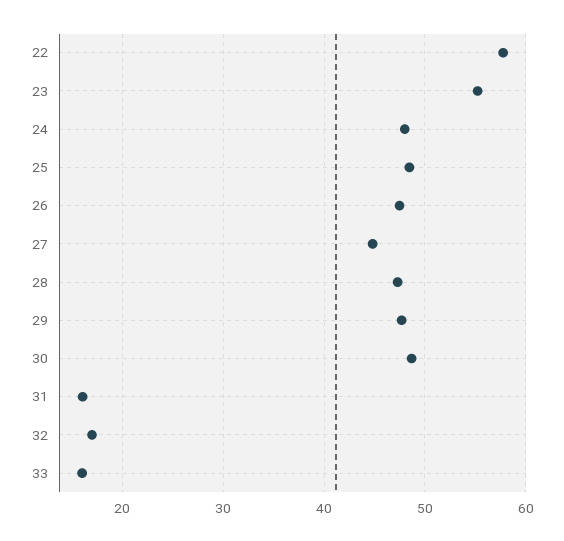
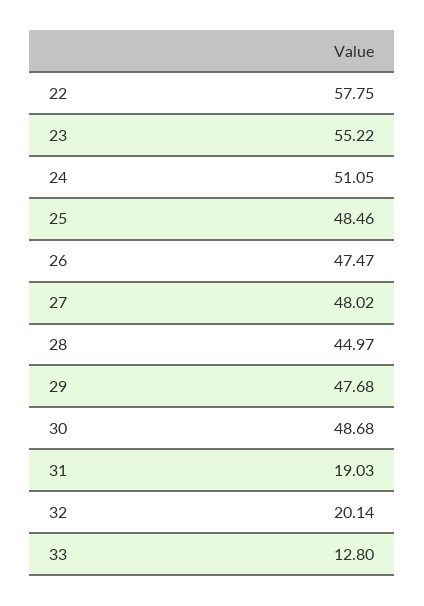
  {
    "22": 57.75,
    "23": 55.22,
-   "24": 48,
+   "24": 51.05,
    "25": 48.46,
    "26": 47.47,
-   "27": 45,
+   "27": 48.02,
-   "28": 47,
+   "28": 44.97,
    "29": 47.68,
    "30": 48.68,
-   "31": 16,
+   "31": 19.03,
-   "32": 17,
+   "32": 20.14,
-   "33": 16
+   "33": 12.8
  }

